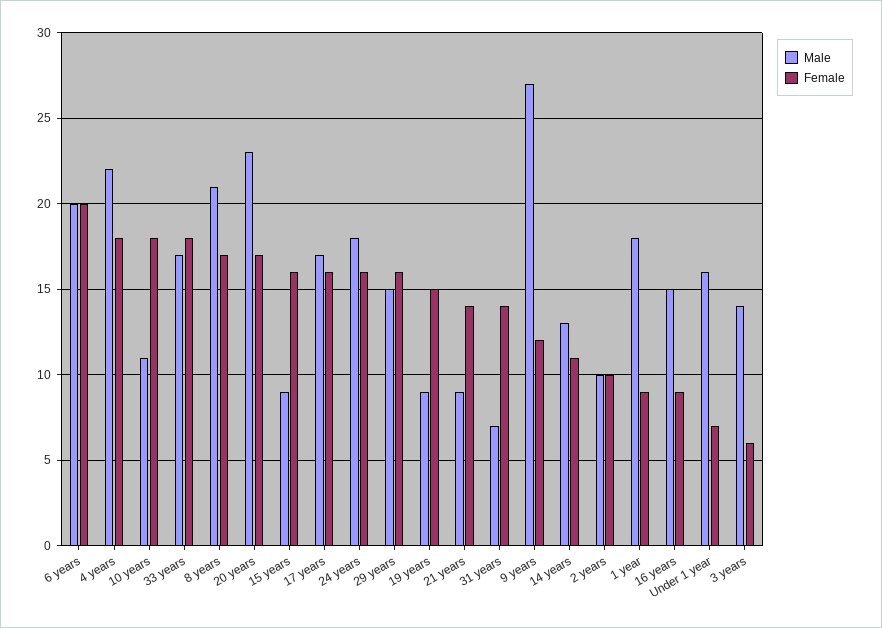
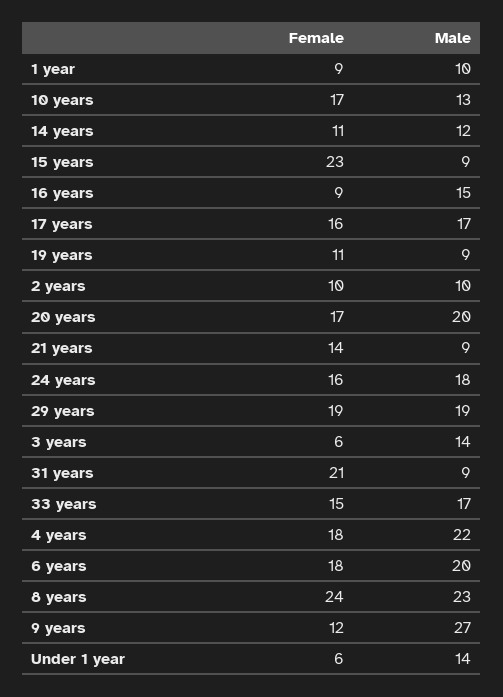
  {
    "Male": {
      "6 years": 20,
      "4 years": 22,
-     "10 years": 11,
+     "10 years": 13,
      "33 years": 17,
-     "8 years": 21,
+     "8 years": 23,
-     "20 years": 23,
+     "20 years": 20,
      "15 years": 9,
      "17 years": 17,
      "24 years": 18,
-     "29 years": 15,
+     "29 years": 19,
      "19 years": 9,
      "21 years": 9,
-     "31 years": 7,
+     "31 years": 9,
      "9 years": 27,
-     "14 years": 13,
+     "14 years": 12,
      "2 years": 10,
-     "1 year": 18,
+     "1 year": 10,
      "16 years": 15,
-     "Under 1 year": 16,
+     "Under 1 year": 14,
      "3 years": 14
    },
    "Female": {
-     "6 years": 20,
+     "6 years": 18,
      "4 years": 18,
-     "10 years": 18,
+     "10 years": 17,
-     "33 years": 18,
+     "33 years": 15,
-     "8 years": 17,
+     "8 years": 24,
      "20 years": 17,
-     "15 years": 16,
+     "15 years": 23,
      "17 years": 16,
      "24 years": 16,
-     "29 years": 16,
+     "29 years": 19,
-     "19 years": 15,
+     "19 years": 11,
      "21 years": 14,
-     "31 years": 14,
+     "31 years": 21,
      "9 years": 12,
      "14 years": 11,
      "2 years": 10,
      "1 year": 9,
      "16 years": 9,
-     "Under 1 year": 7,
+     "Under 1 year": 6,
      "3 years": 6
    }
  }

